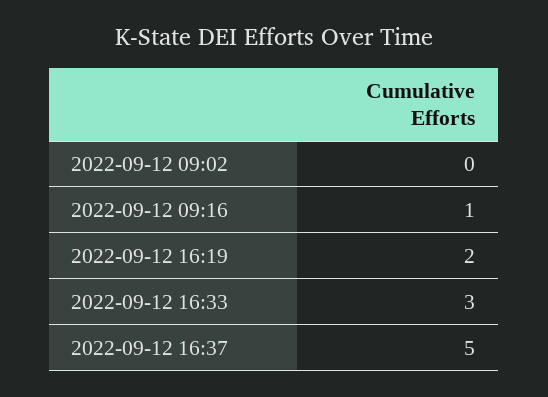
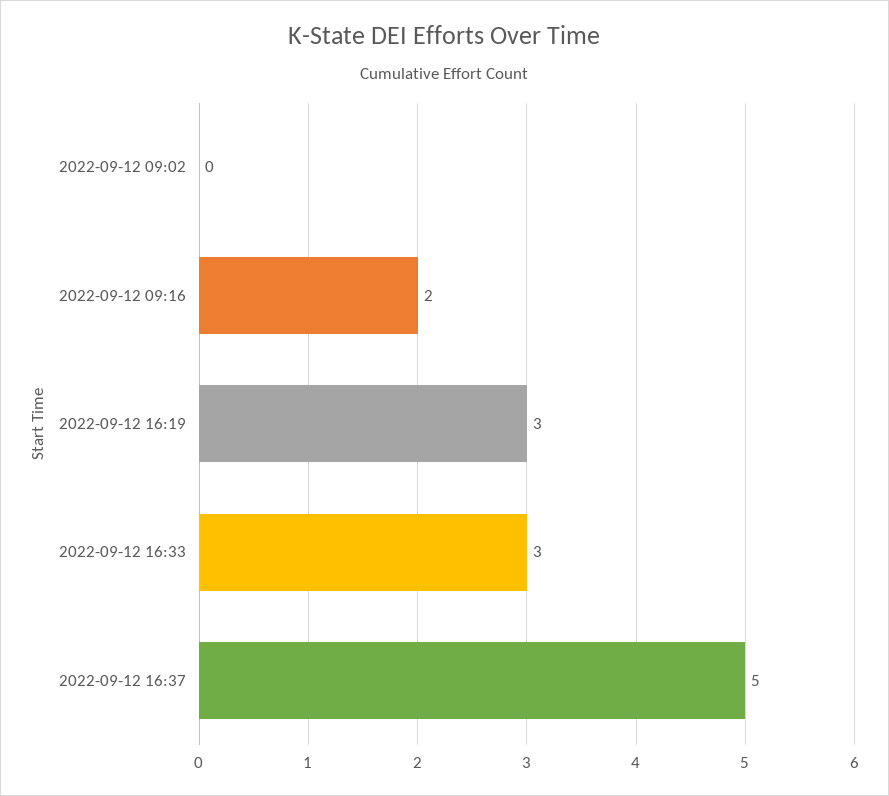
  {
    "2022-09-12 09:02": 0,
-   "2022-09-12 09:16": 1,
+   "2022-09-12 09:16": 2,
-   "2022-09-12 16:19": 2,
+   "2022-09-12 16:19": 3,
    "2022-09-12 16:33": 3,
    "2022-09-12 16:37": 5
  }

